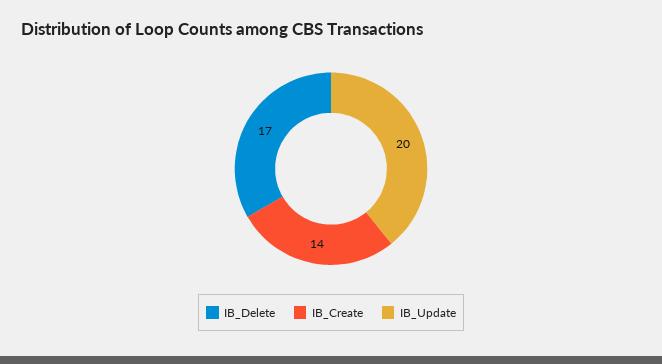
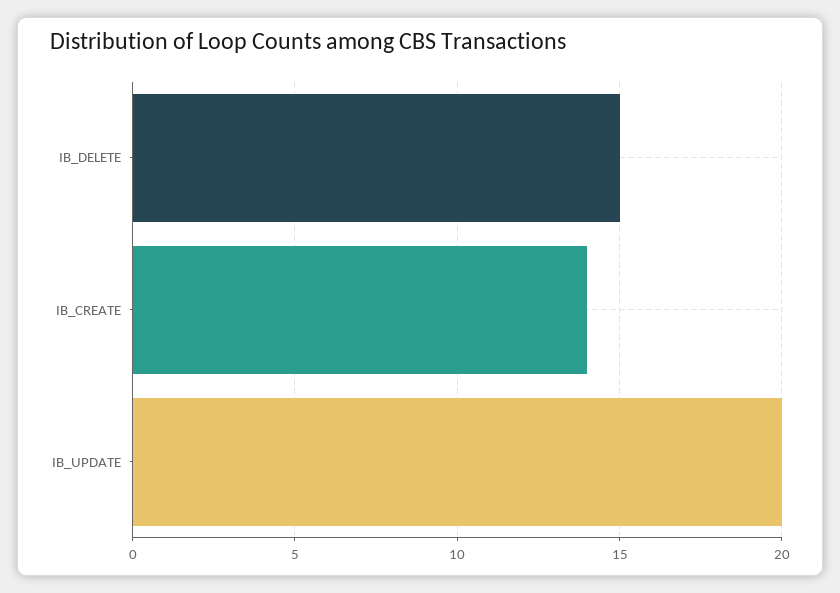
  {
-   "IB_Delete": 17,
+   "IB_Delete": 15,
    "IB_Create": 14,
    "IB_Update": 20
  }

